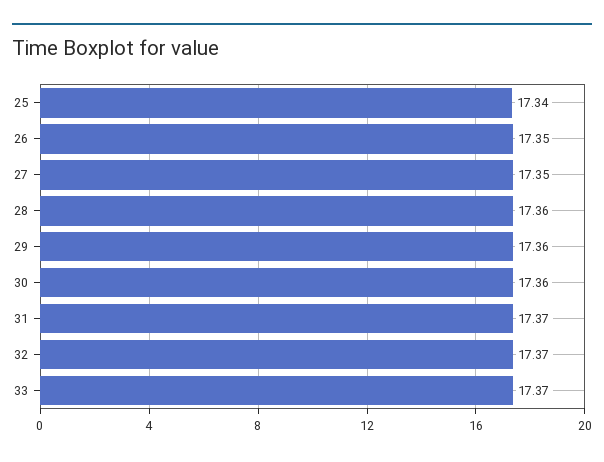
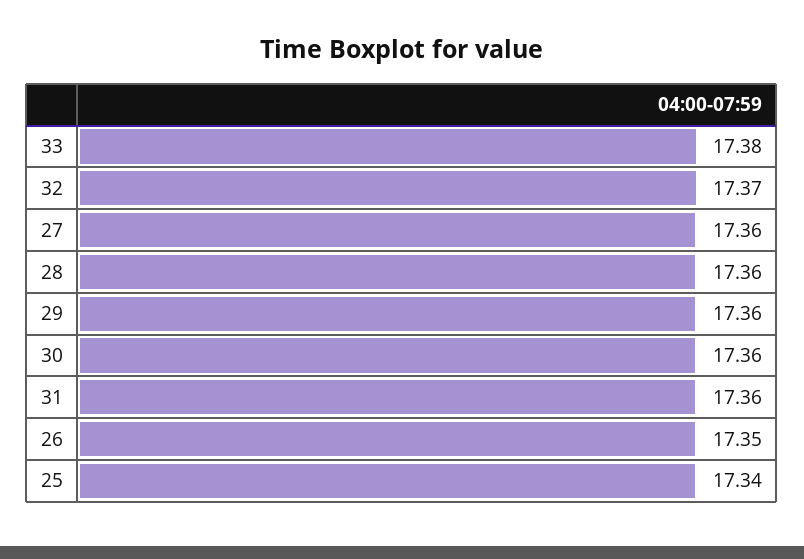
  {
    "25": 17.34,
    "26": 17.35,
-   "27": 17.35,
+   "27": 17.36,
    "28": 17.36,
    "29": 17.36,
    "30": 17.36,
-   "31": 17.37,
+   "31": 17.36,
    "32": 17.37,
-   "33": 17.37
+   "33": 17.38
  }

